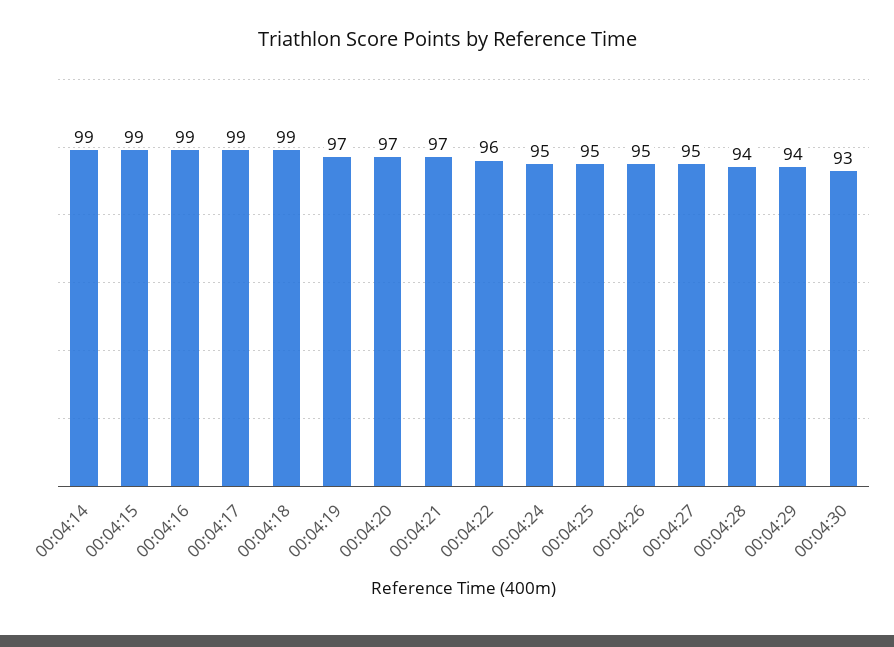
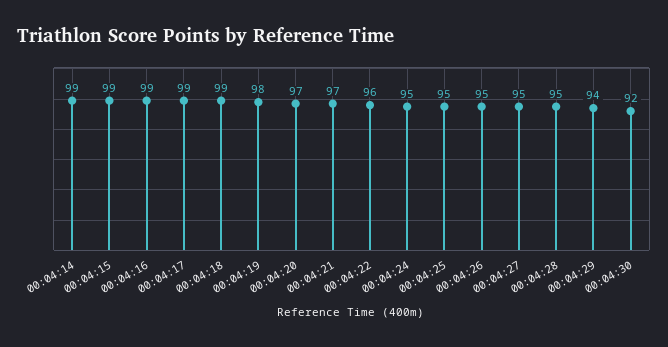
  {
    "00:04:14": 99,
    "00:04:15": 99,
    "00:04:16": 99,
    "00:04:17": 99,
    "00:04:18": 99,
-   "00:04:19": 97,
+   "00:04:19": 98,
    "00:04:20": 97,
    "00:04:21": 97,
    "00:04:22": 96,
    "00:04:24": 95,
    "00:04:25": 95,
    "00:04:26": 95,
    "00:04:27": 95,
-   "00:04:28": 94,
+   "00:04:28": 95,
    "00:04:29": 94,
-   "00:04:30": 93
+   "00:04:30": 92
  }

